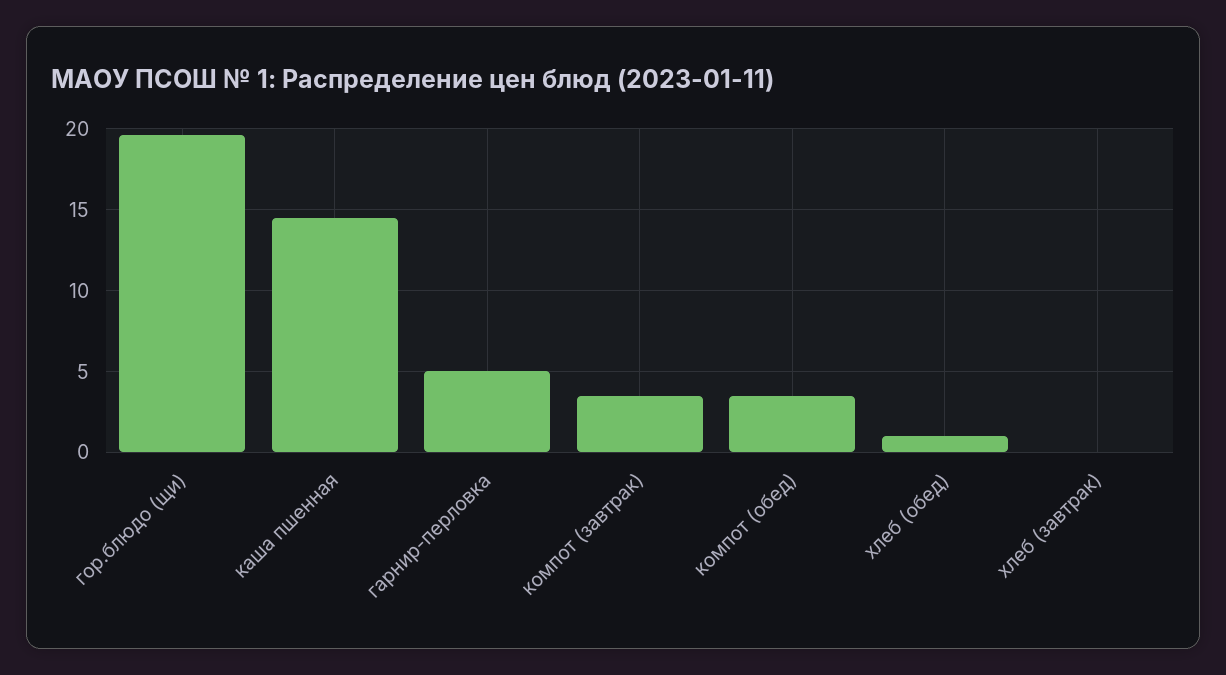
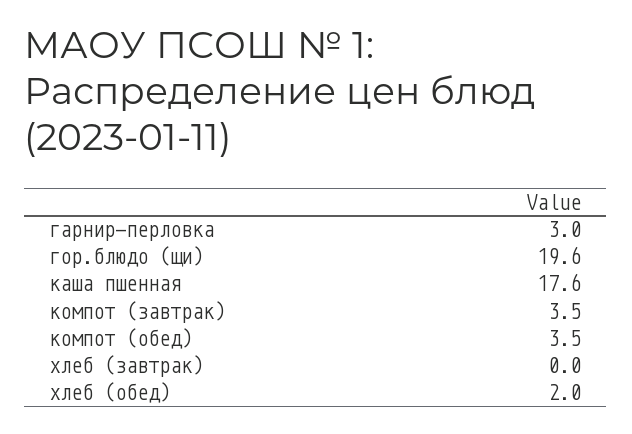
  {
    "гор.блюдо (щи)": 19.6,
-   "каша пшенная": 14.5,
+   "каша пшенная": 17.6,
-   "гарнир-перловка": 5,
+   "гарнир-перловка": 3,
    "компот (завтрак)": 3.5,
    "компот (обед)": 3.5,
-   "хлеб (обед)": 1,
+   "хлеб (обед)": 2,
    "хлеб (завтрак)": 0
  }

